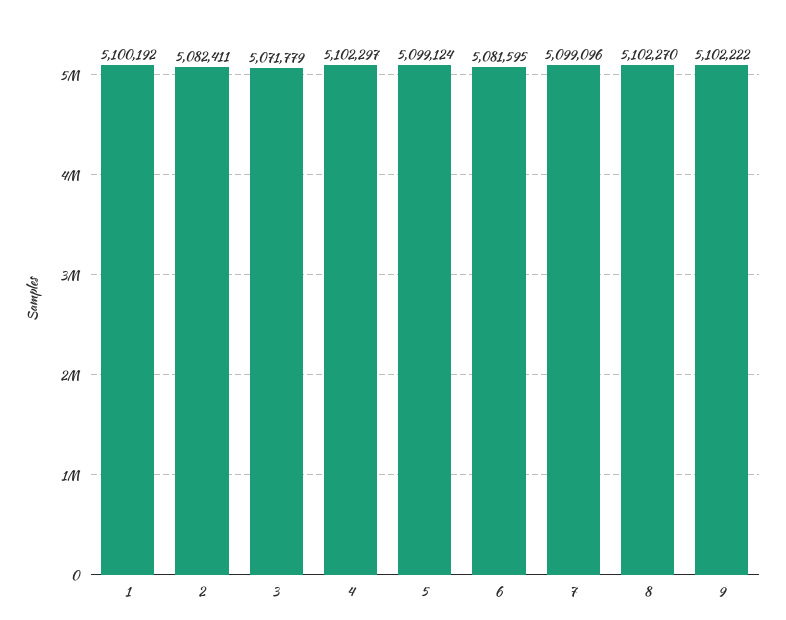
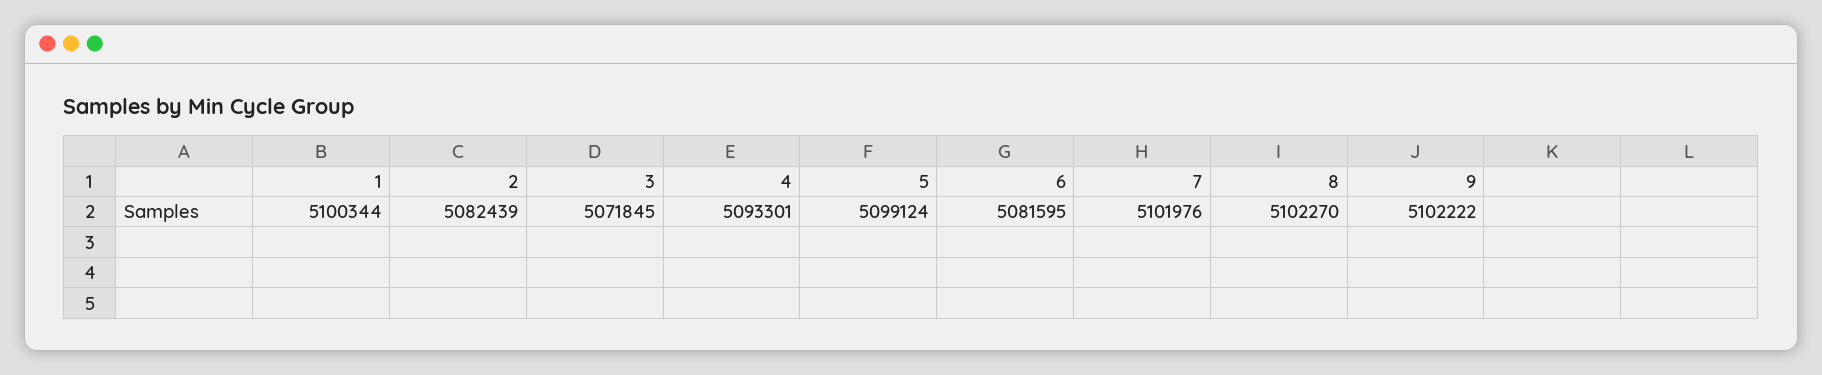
  {
-   "1": 5100192,
+   "1": 5100344,
-   "2": 5082411,
+   "2": 5082439,
-   "3": 5071779,
+   "3": 5071845,
-   "4": 5102297,
+   "4": 5093301,
    "5": 5099124,
    "6": 5081595,
-   "7": 5099096,
+   "7": 5101976,
    "8": 5102270,
    "9": 5102222
  }

